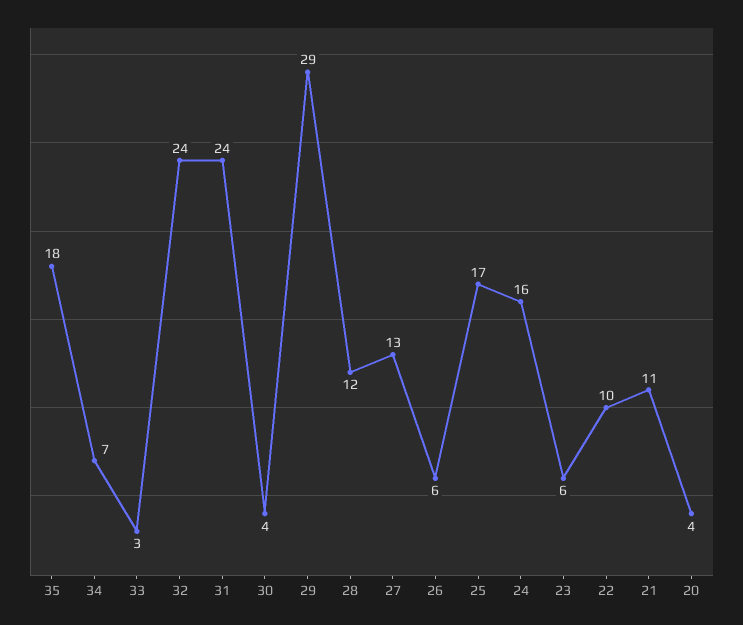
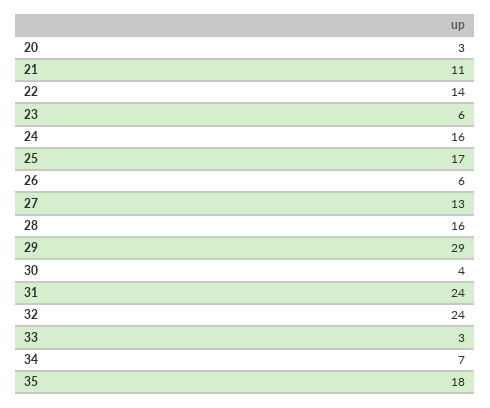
  {
    "35": 18,
    "34": 7,
    "33": 3,
    "32": 24,
    "31": 24,
    "30": 4,
    "29": 29,
-   "28": 12,
+   "28": 16,
    "27": 13,
    "26": 6,
    "25": 17,
    "24": 16,
    "23": 6,
-   "22": 10,
+   "22": 14,
    "21": 11,
-   "20": 4
+   "20": 3
  }

